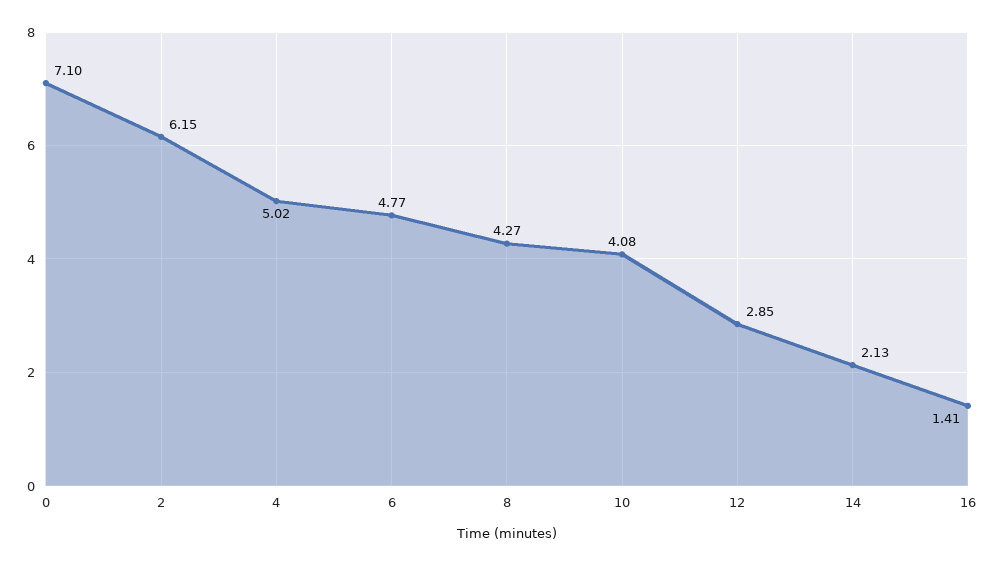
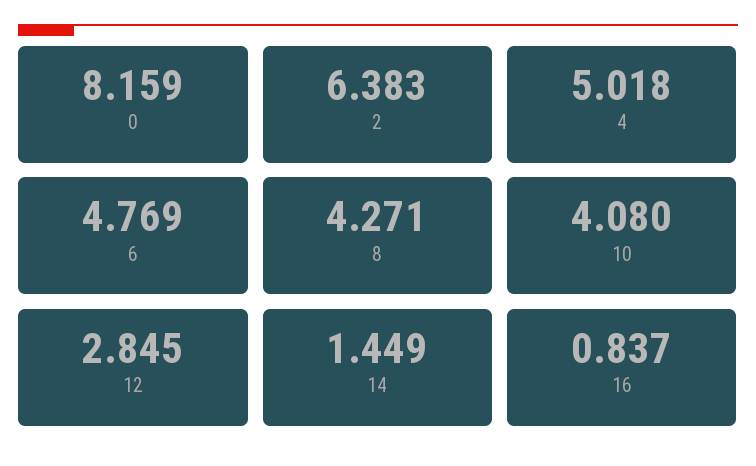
  {
-   "0": 7.1,
+   "0": 8.159,
-   "2": 6.15,
+   "2": 6.383,
    "4": 5.018,
    "6": 4.769,
    "8": 4.271,
    "10": 4.08,
    "12": 2.845,
-   "14": 2.13,
+   "14": 1.449,
-   "16": 1.41
+   "16": 0.837
  }

